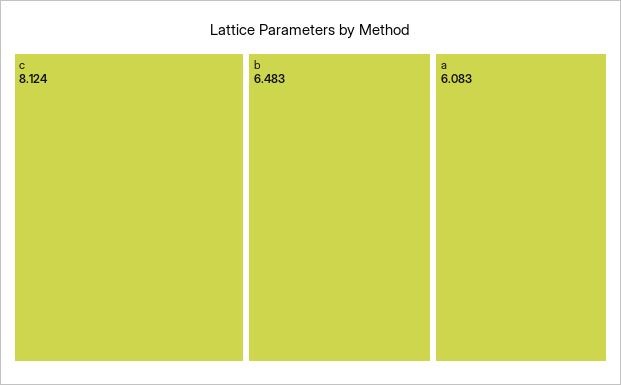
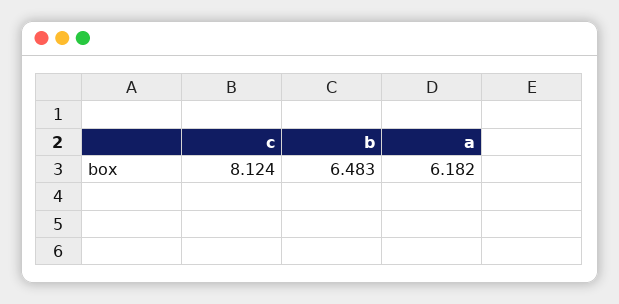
  {
    "c": 8.124,
    "b": 6.483,
-   "a": 6.083
+   "a": 6.182
  }

